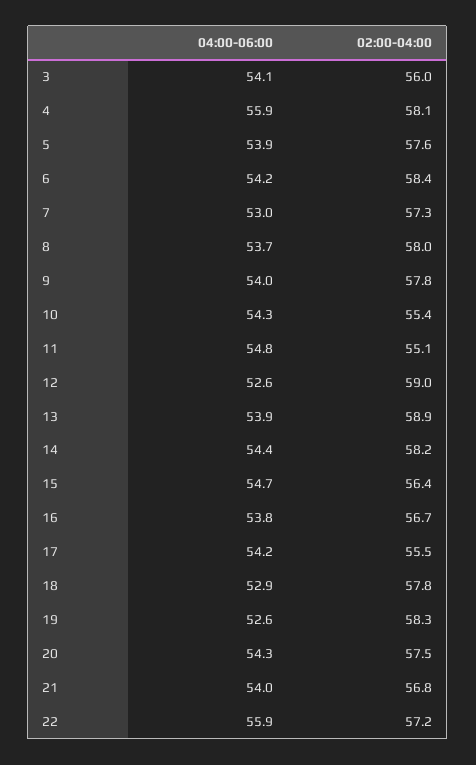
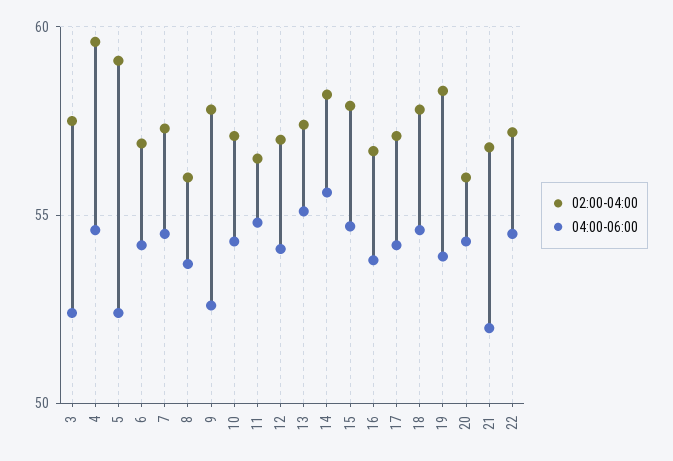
  {
    "04:00-06:00": {
-     "3": 54.1,
+     "3": 52.5,
-     "4": 55.9,
+     "4": 54.5,
-     "5": 53.9,
+     "5": 52.5,
      "6": 54.2,
-     "7": 53,
+     "7": 54.5,
      "8": 53.7,
-     "9": 54,
+     "9": 52.5,
      "10": 54.3,
      "11": 54.8,
-     "12": 52.6,
+     "12": 54,
-     "13": 53.9,
+     "13": 55,
-     "14": 54.4,
+     "14": 55.5,
      "15": 54.7,
      "16": 53.8,
      "17": 54.2,
-     "18": 52.9,
+     "18": 54.5,
-     "19": 52.6,
+     "19": 54,
      "20": 54.3,
-     "21": 54,
+     "21": 52,
-     "22": 55.9
+     "22": 54.5
    },
    "02:00-04:00": {
-     "3": 56,
+     "3": 57.5,
-     "4": 58.1,
+     "4": 59.5,
-     "5": 57.6,
+     "5": 59,
-     "6": 58.4,
+     "6": 57,
      "7": 57.3,
-     "8": 58,
+     "8": 56,
      "9": 57.8,
-     "10": 55.4,
+     "10": 57,
-     "11": 55.1,
+     "11": 56.5,
-     "12": 59,
+     "12": 57,
-     "13": 58.9,
+     "13": 57.5,
      "14": 58.2,
-     "15": 56.4,
+     "15": 58,
      "16": 56.7,
-     "17": 55.5,
+     "17": 57,
      "18": 57.8,
      "19": 58.3,
-     "20": 57.5,
+     "20": 56,
      "21": 56.8,
      "22": 57.2
    }
  }

